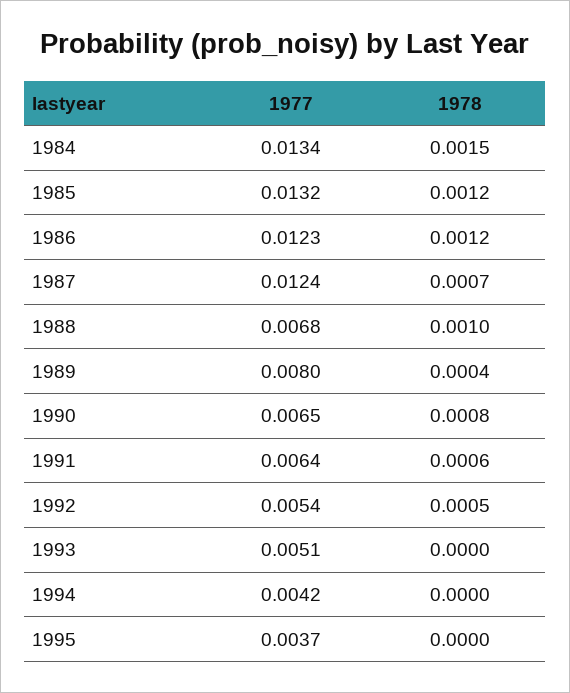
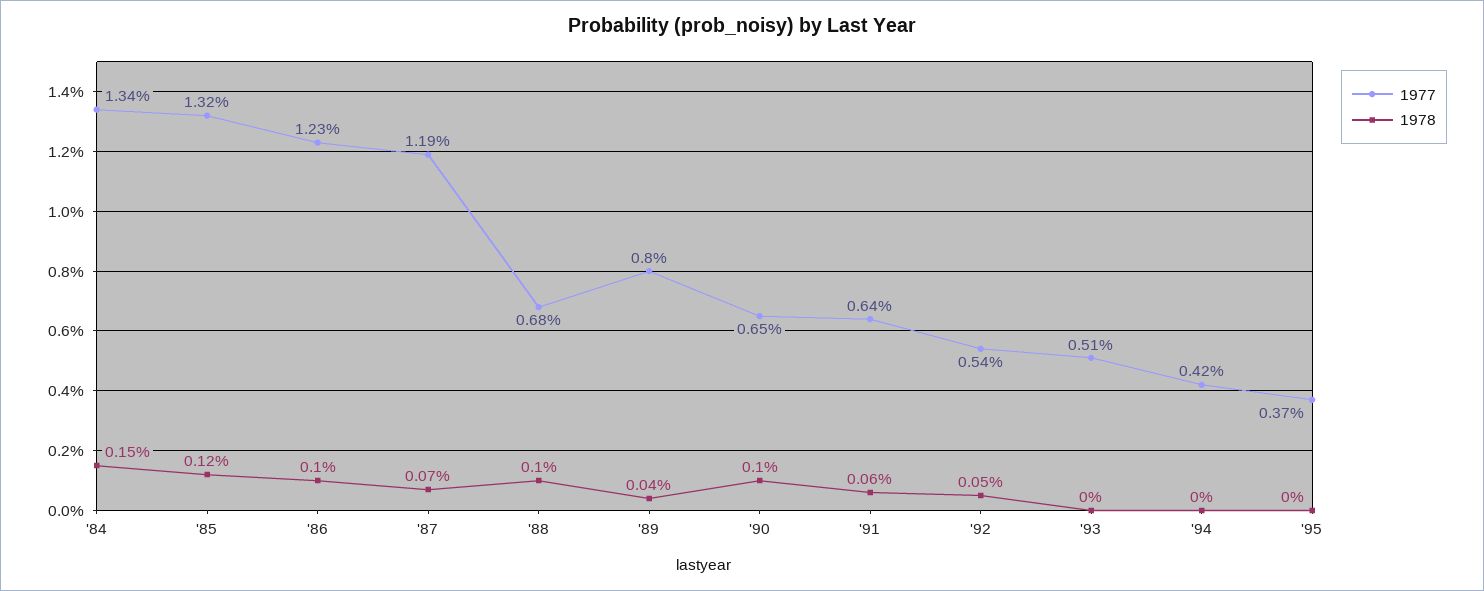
  {
    "1977": {
      "1984": 0.0134,
      "1985": 0.0132,
      "1986": 0.0123,
-     "1987": 0.0124,
+     "1987": 0.0119,
      "1988": 0.0068,
      "1989": 0.008,
      "1990": 0.0065,
      "1991": 0.0064,
      "1992": 0.0054,
      "1993": 0.0051,
      "1994": 0.0042,
      "1995": 0.0037
    },
    "1978": {
      "1984": 0.0015,
      "1985": 0.0012,
-     "1986": 0.0012,
+     "1986": 0.001,
      "1987": 0.0007,
      "1988": 0.001,
      "1989": 0.0004,
-     "1990": 0.0008,
+     "1990": 0.001,
      "1991": 0.0006,
      "1992": 0.0005,
      "1993": 0,
      "1994": 0,
      "1995": 0
    }
  }

